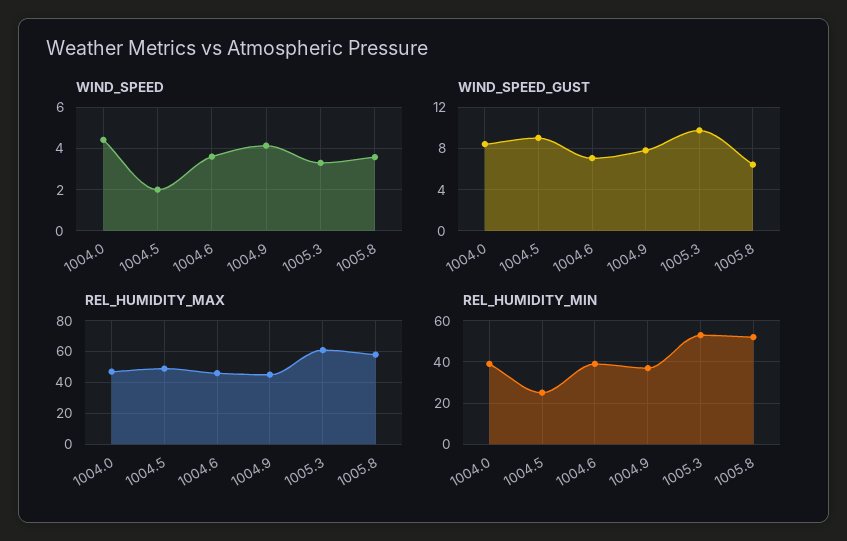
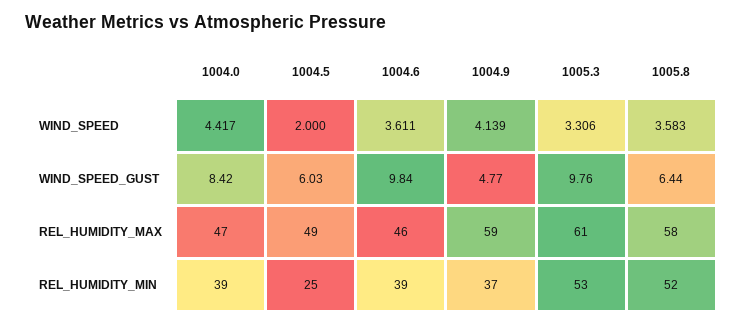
  {
    "WIND_SPEED": {
      "1004.0": 4.417,
      "1004.5": 2,
      "1004.6": 3.611,
      "1004.9": 4.139,
      "1005.3": 3.306,
      "1005.8": 3.583
    },
    "WIND_SPEED_GUST": {
      "1004.0": 8.42,
-     "1004.5": 9,
+     "1004.5": 6.03,
-     "1004.6": 7,
+     "1004.6": 9.84,
-     "1004.9": 8,
+     "1004.9": 4.77,
      "1005.3": 9.76,
      "1005.8": 6.44
    },
    "REL_HUMIDITY_MAX": {
      "1004.0": 47,
      "1004.5": 49,
      "1004.6": 46,
-     "1004.9": 45,
+     "1004.9": 59,
      "1005.3": 61,
      "1005.8": 58
    },
    "REL_HUMIDITY_MIN": {
      "1004.0": 39,
      "1004.5": 25,
      "1004.6": 39,
      "1004.9": 37,
      "1005.3": 53,
      "1005.8": 52
    }
  }

